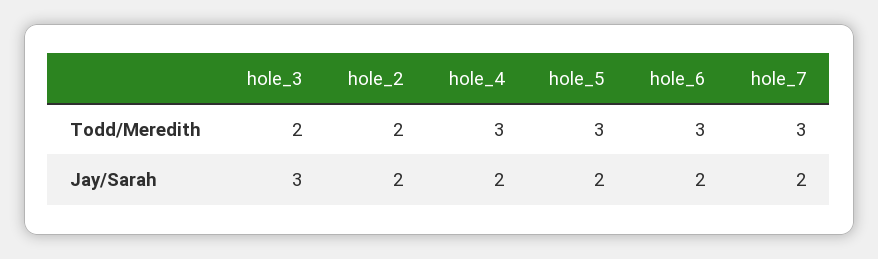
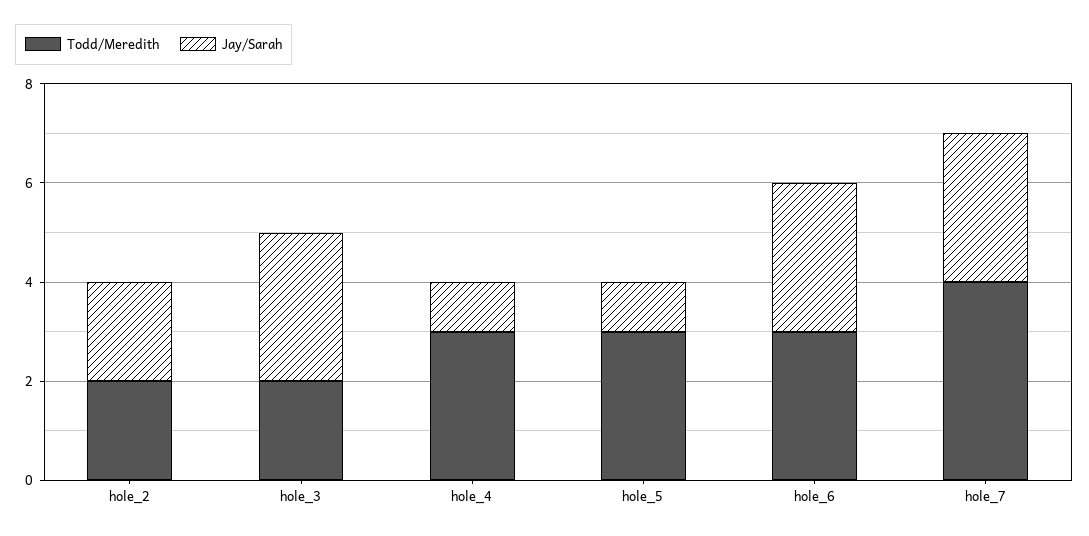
  {
    "Todd/Meredith": {
      "hole_3": 2,
      "hole_2": 2,
      "hole_4": 3,
      "hole_5": 3,
      "hole_6": 3,
-     "hole_7": 3
+     "hole_7": 4
    },
    "Jay/Sarah": {
      "hole_3": 3,
      "hole_2": 2,
-     "hole_4": 2,
+     "hole_4": 1,
-     "hole_5": 2,
+     "hole_5": 1,
-     "hole_6": 2,
+     "hole_6": 3,
-     "hole_7": 2
+     "hole_7": 3
    }
  }

